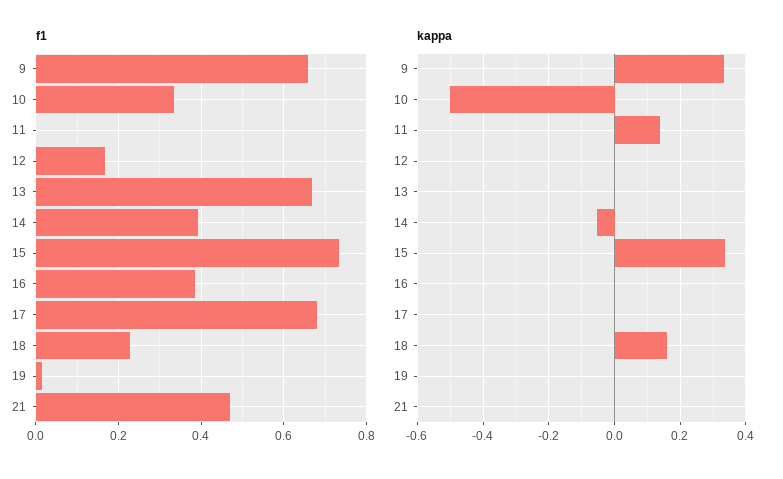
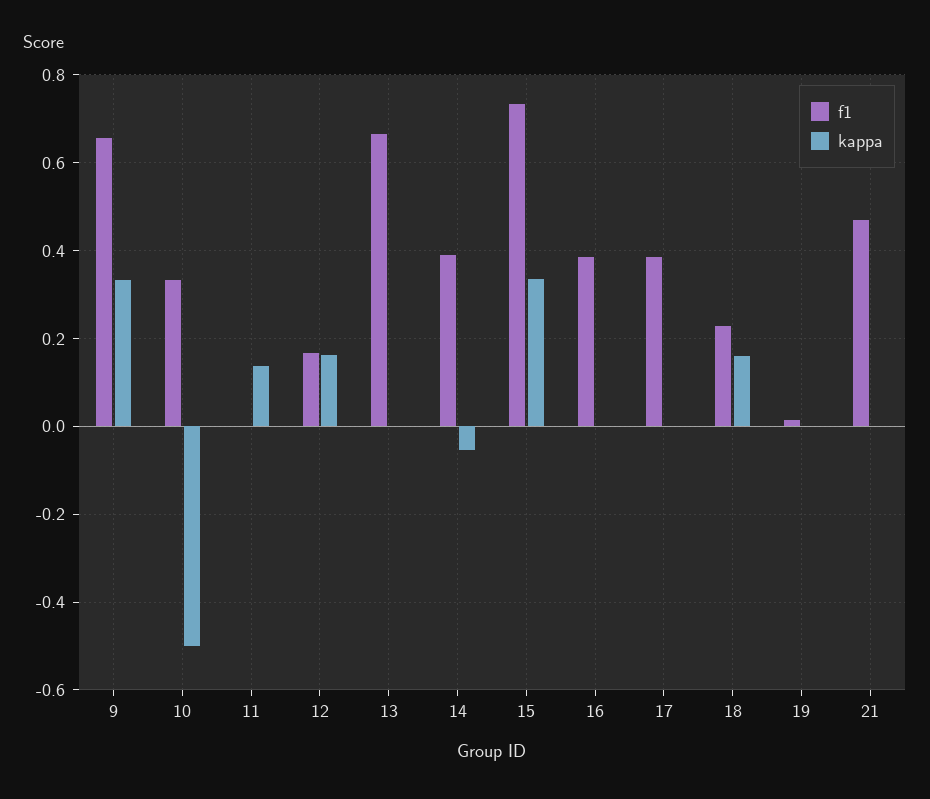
  {
    "f1": {
      "9": 0.66,
      "10": 0.34,
      "11": 0,
      "12": 0.16,
      "13": 0.66,
      "14": 0.4,
      "15": 0.74,
      "16": 0.38,
-     "17": 0.68,
+     "17": 0.38,
      "18": 0.22,
      "19": 0.02,
      "21": 0.46
    },
    "kappa": {
      "9": 0.34,
      "10": -0.5,
      "11": 0.14,
-     "12": 0,
+     "12": 0.16,
      "13": 0,
      "14": -0.06,
      "15": 0.34,
      "16": 0,
      "17": 0,
      "18": 0.16,
      "19": 0,
      "21": 0
    }
  }

